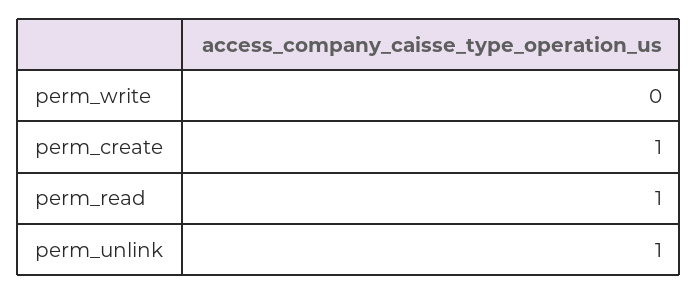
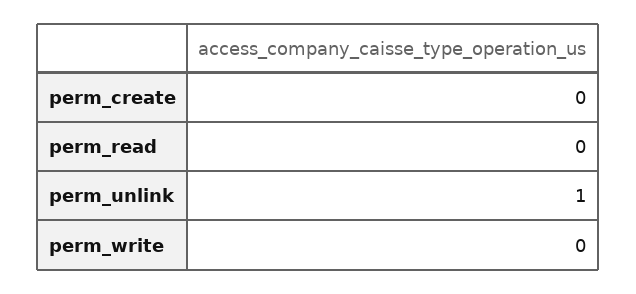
  {
    "perm_write": 0,
-   "perm_create": 1,
+   "perm_create": 0,
-   "perm_read": 1,
+   "perm_read": 0,
    "perm_unlink": 1
  }

